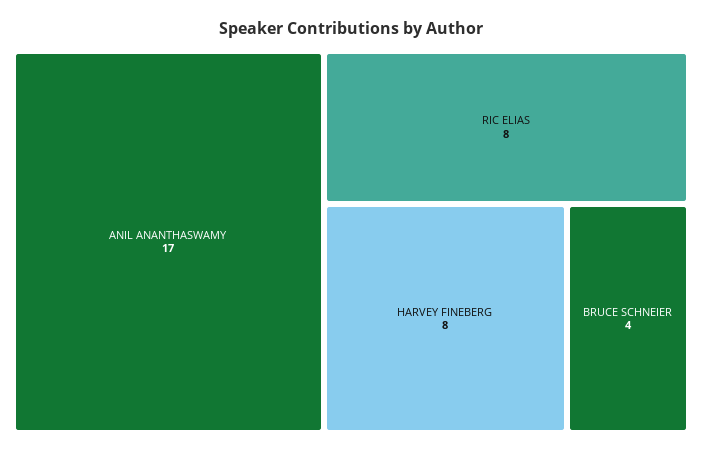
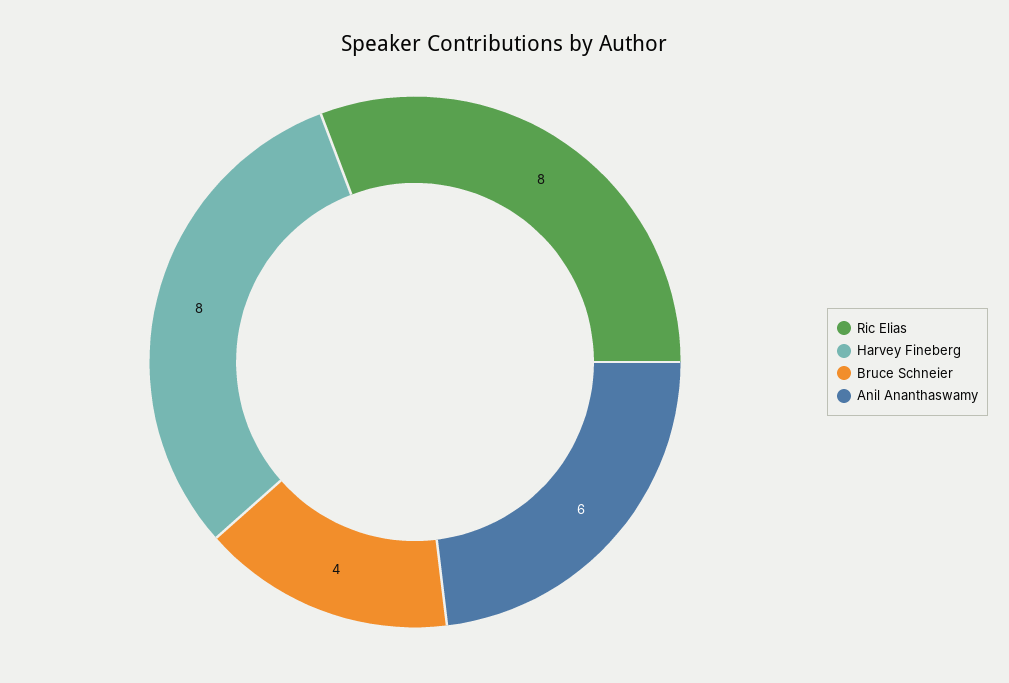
  {
-   "ANIL ANANTHASWAMY": 17,
+   "ANIL ANANTHASWAMY": 6,
    "RIC ELIAS": 8,
    "HARVEY FINEBERG": 8,
    "BRUCE SCHNEIER": 4
  }

